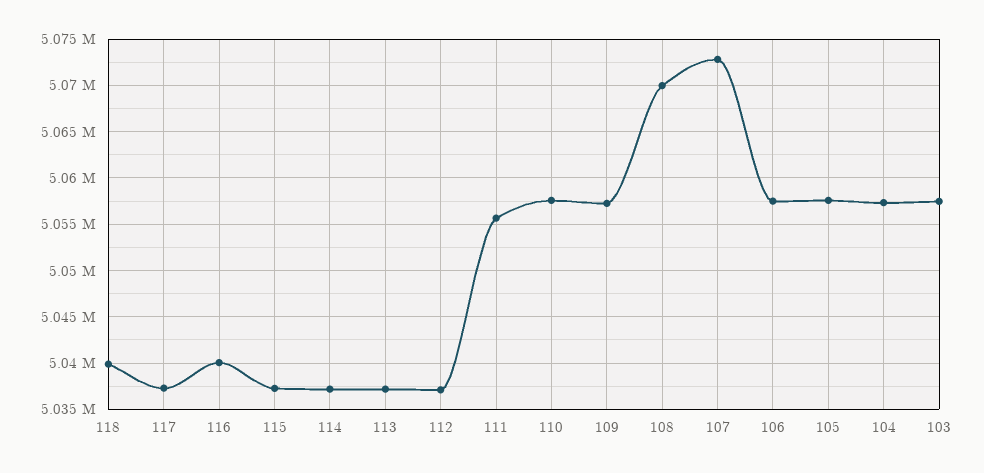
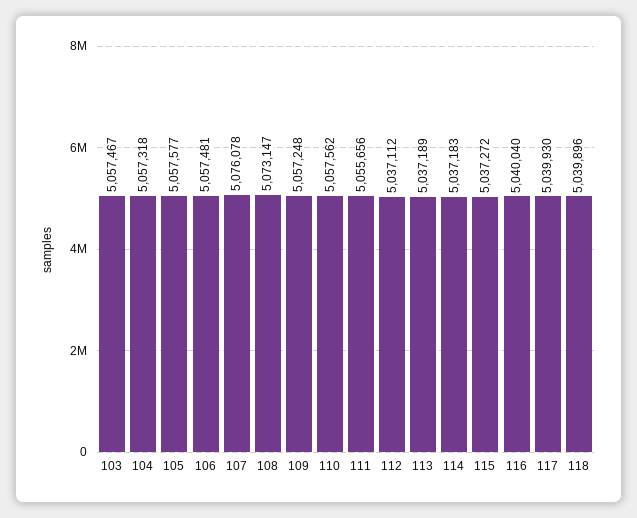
  {
    "118": 5039896,
-   "117": 5037000,
+   "117": 5039930,
    "116": 5040040,
    "115": 5037272,
    "114": 5037183,
    "113": 5037189,
    "112": 5037112,
    "111": 5055656,
    "110": 5057562,
    "109": 5057248,
-   "108": 5070000,
+   "108": 5073147,
-   "107": 5073000,
+   "107": 5076078,
    "106": 5057481,
    "105": 5057577,
    "104": 5057318,
    "103": 5057467
  }

